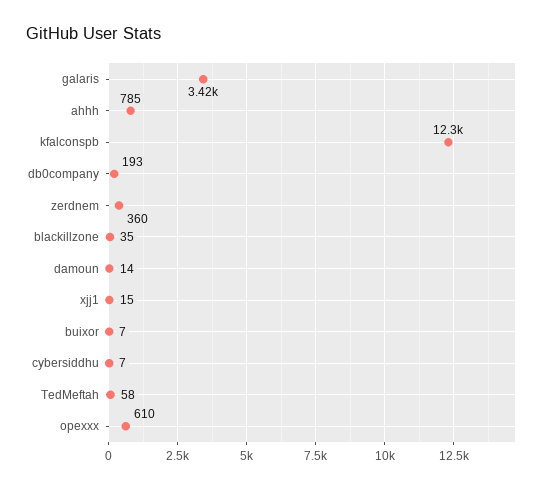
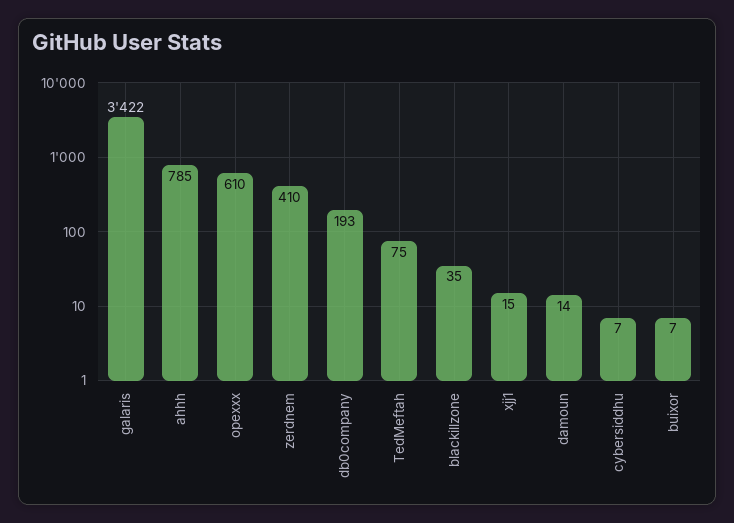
  {
    "galaris": 3422,
    "ahhh": 785,
-   "kfalconspb": 12300,
    "db0company": 193,
-   "zerdnem": 360,
+   "zerdnem": 410,
    "blackillzone": 35,
    "damoun": 14,
    "xjj1": 15,
    "buixor": 7,
    "cybersiddhu": 7,
-   "TedMeftah": 58,
+   "TedMeftah": 75,
    "opexxx": 610
  }

